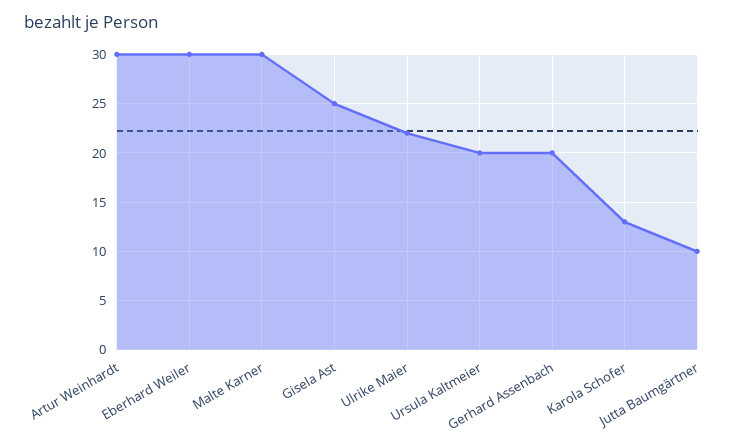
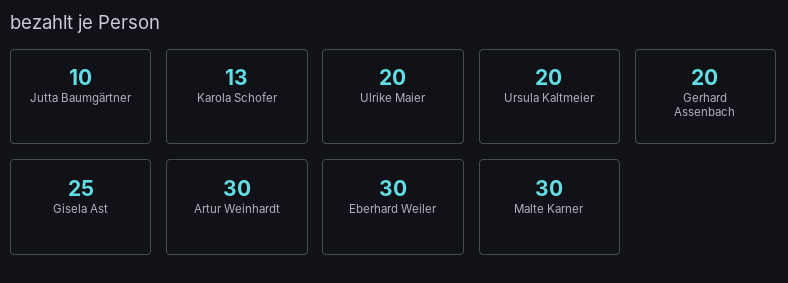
  {
    "Artur Weinhardt": 30,
    "Eberhard Weiler": 30,
    "Malte Karner": 30,
    "Gisela Ast": 25,
-   "Ulrike Maier": 22,
+   "Ulrike Maier": 20,
    "Ursula Kaltmeier": 20,
    "Gerhard Assenbach": 20,
    "Karola Schofer": 13,
    "Jutta Baumgärtner": 10
  }

